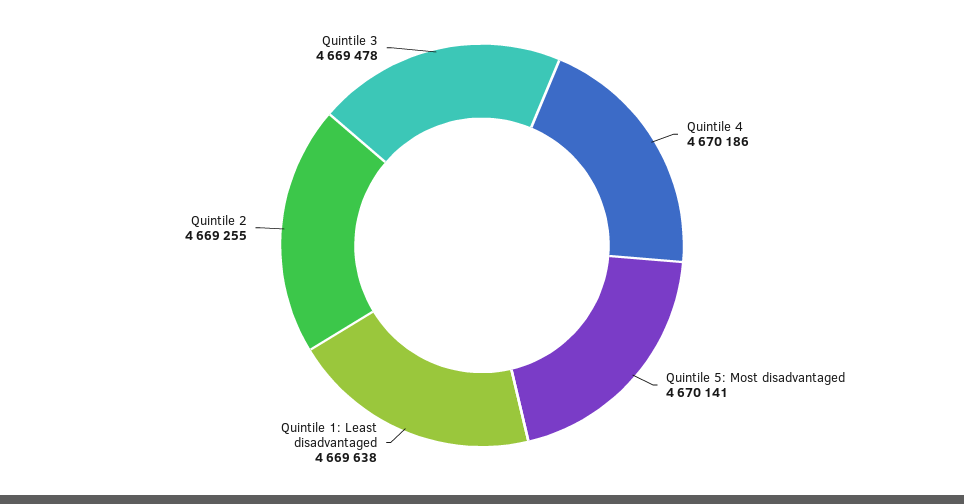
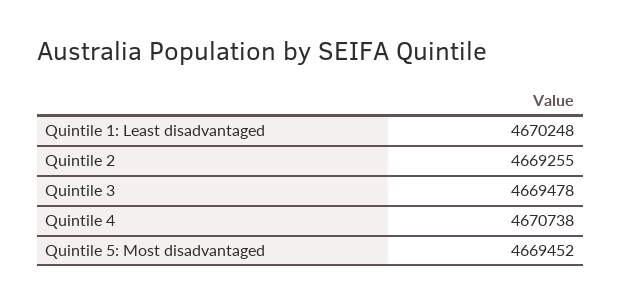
  {
-   "Quintile 4": 4670186,
+   "Quintile 4": 4670738,
-   "Quintile 5: Most disadvantaged": 4670141,
+   "Quintile 5: Most disadvantaged": 4669452,
-   "Quintile 1: Least disadvantaged": 4669638,
+   "Quintile 1: Least disadvantaged": 4670248,
    "Quintile 2": 4669255,
    "Quintile 3": 4669478
  }

